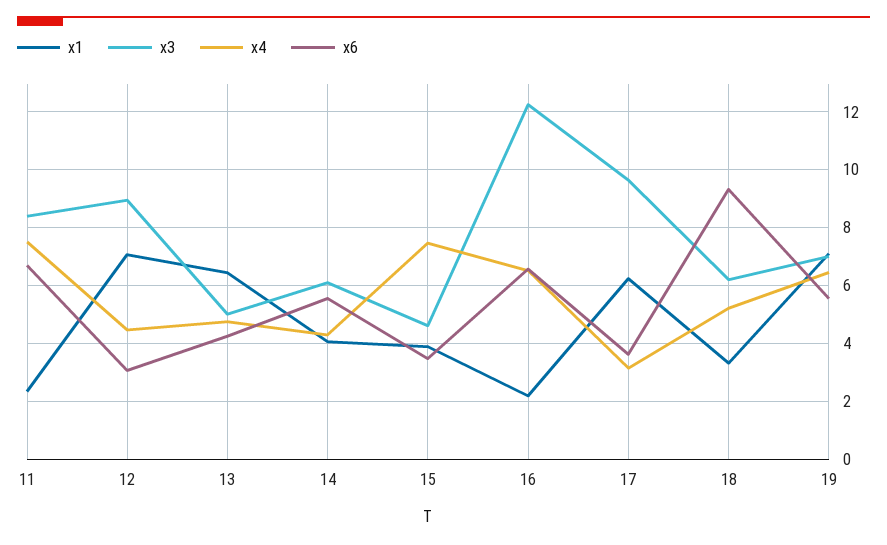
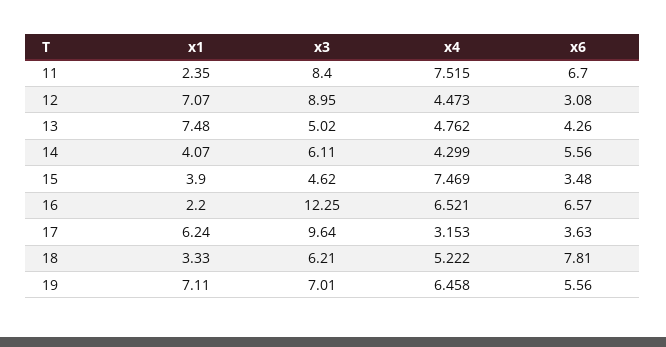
  {
    "x1": {
      "11": 2.35,
      "12": 7.07,
-     "13": 6.5,
+     "13": 7.48,
      "14": 4.07,
      "15": 3.9,
      "16": 2.2,
      "17": 6.24,
      "18": 3.33,
      "19": 7.11
    },
    "x3": {
      "11": 8.4,
      "12": 8.95,
      "13": 5.02,
      "14": 6.11,
      "15": 4.62,
      "16": 12.25,
      "17": 9.64,
      "18": 6.21,
      "19": 7.01
    },
    "x4": {
      "11": 7.515,
      "12": 4.473,
      "13": 4.762,
      "14": 4.299,
      "15": 7.469,
      "16": 6.521,
      "17": 3.153,
      "18": 5.222,
      "19": 6.458
    },
    "x6": {
      "11": 6.7,
      "12": 3.08,
      "13": 4.26,
      "14": 5.56,
      "15": 3.48,
      "16": 6.57,
      "17": 3.63,
-     "18": 9.25,
+     "18": 7.81,
      "19": 5.56
    }
  }

